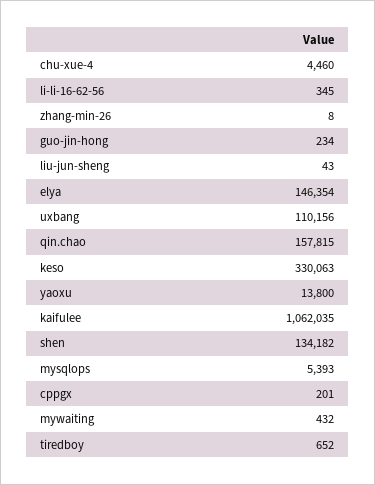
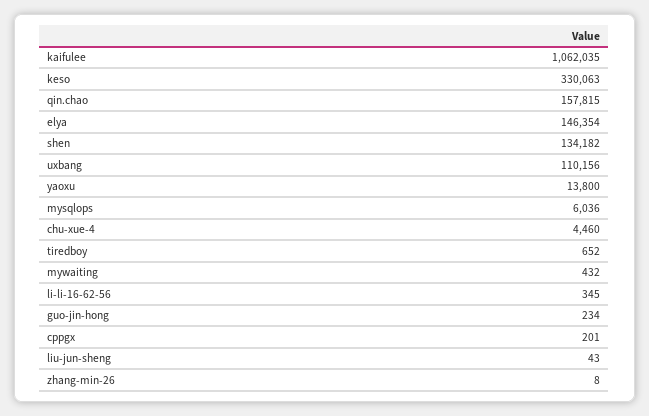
  {
    "chu-xue-4": 4460,
    "li-li-16-62-56": 345,
    "zhang-min-26": 8,
    "guo-jin-hong": 234,
    "liu-jun-sheng": 43,
    "elya": 146354,
    "uxbang": 110156,
    "qin.chao": 157815,
    "keso": 330063,
    "yaoxu": 13800,
    "kaifulee": 1062035,
    "shen": 134182,
-   "mysqlops": 5393,
+   "mysqlops": 6036,
    "cppgx": 201,
    "mywaiting": 432,
    "tiredboy": 652
  }

